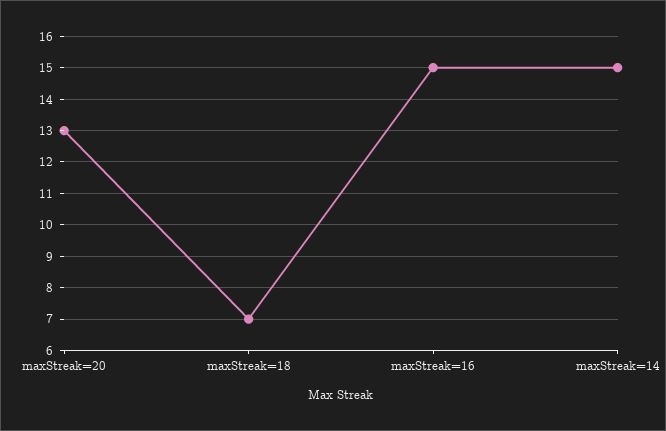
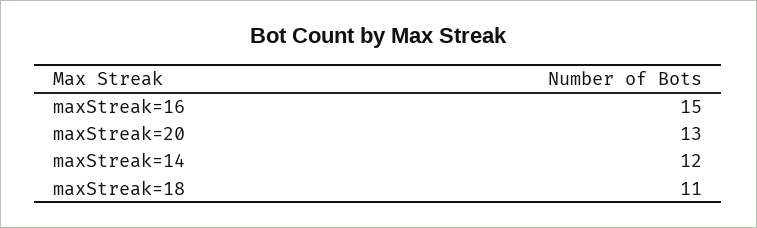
  {
    "maxStreak=20": 13,
-   "maxStreak=18": 7,
+   "maxStreak=18": 11,
    "maxStreak=16": 15,
-   "maxStreak=14": 15
+   "maxStreak=14": 12
  }

